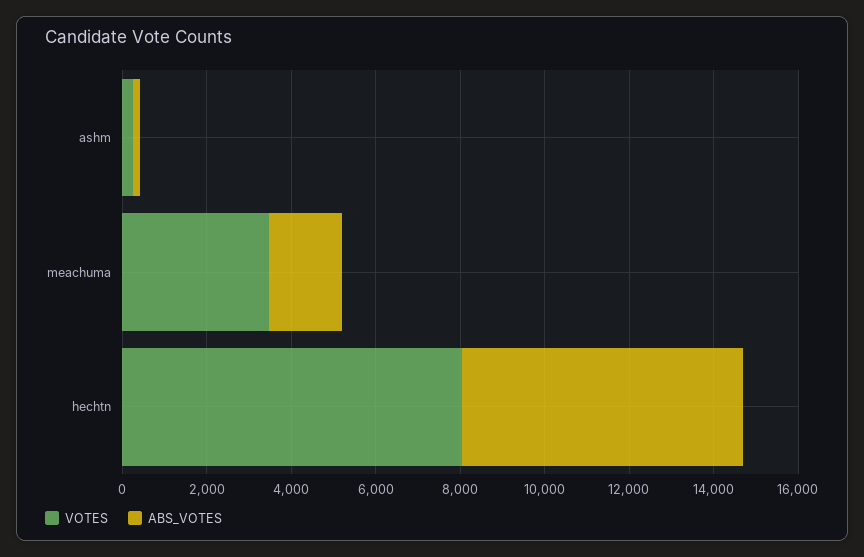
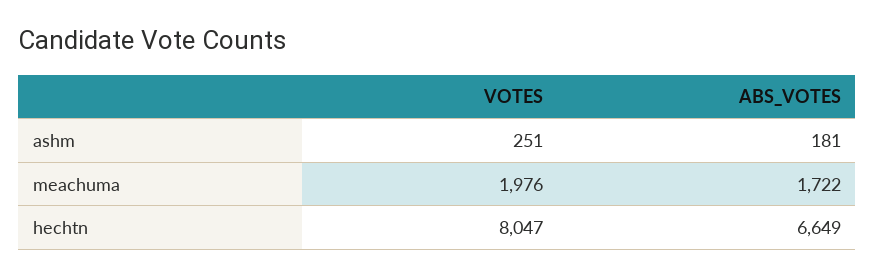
  {
    "VOTES": {
      "ashm": 251,
-     "meachuma": 3500,
+     "meachuma": 1976,
      "hechtn": 8047
    },
    "ABS_VOTES": {
      "ashm": 181,
      "meachuma": 1722,
      "hechtn": 6649
    }
  }

